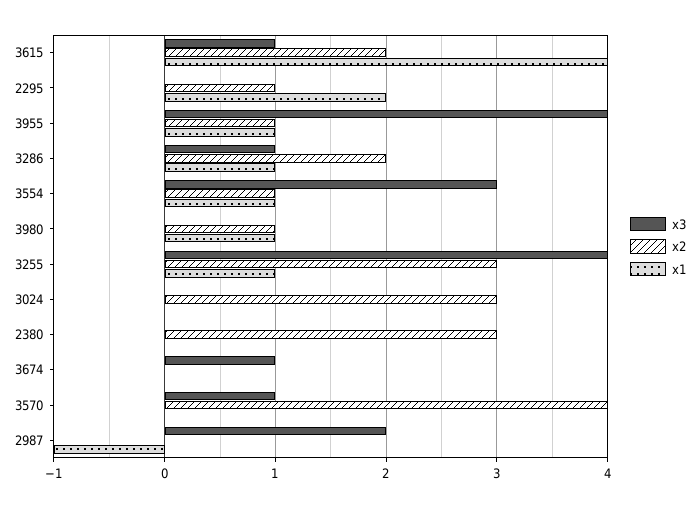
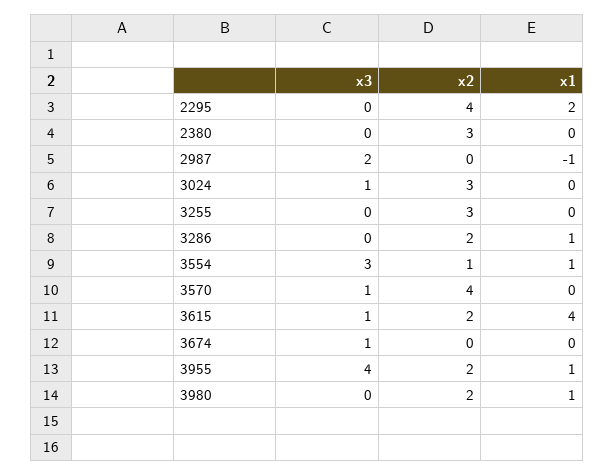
  {
    "x3": {
      "3615": 1,
      "2295": 0,
      "3955": 4,
-     "3286": 1,
+     "3286": 0,
      "3554": 3,
      "3980": 0,
-     "3255": 4,
+     "3255": 0,
-     "3024": 0,
+     "3024": 1,
      "2380": 0,
      "3674": 1,
      "3570": 1,
      "2987": 2
    },
    "x2": {
      "3615": 2,
-     "2295": 1,
+     "2295": 4,
-     "3955": 1,
+     "3955": 2,
      "3286": 2,
      "3554": 1,
-     "3980": 1,
+     "3980": 2,
      "3255": 3,
      "3024": 3,
      "2380": 3,
      "3674": 0,
      "3570": 4,
      "2987": 0
    },
    "x1": {
      "3615": 4,
      "2295": 2,
      "3955": 1,
      "3286": 1,
      "3554": 1,
      "3980": 1,
-     "3255": 1,
+     "3255": 0,
      "3024": 0,
      "2380": 0,
      "3674": 0,
      "3570": 0,
      "2987": -1
    }
  }

